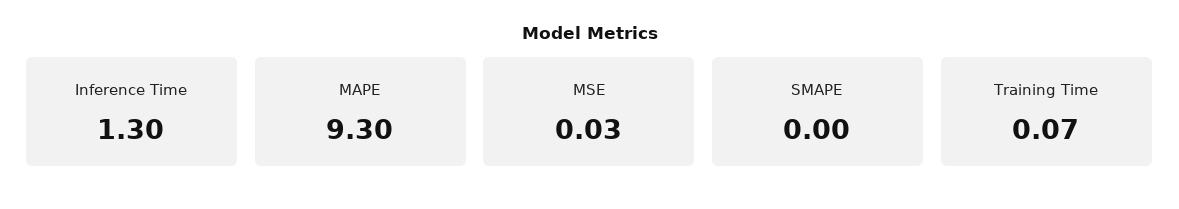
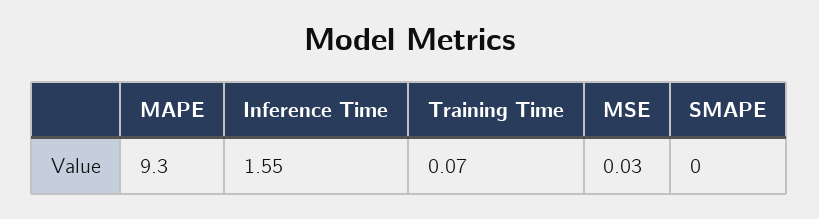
  {
-   "Inference Time": 1.3,
+   "Inference Time": 1.55,
    "MAPE": 9.3,
    "MSE": 0.03,
    "SMAPE": 0,
    "Training Time": 0.07
  }

